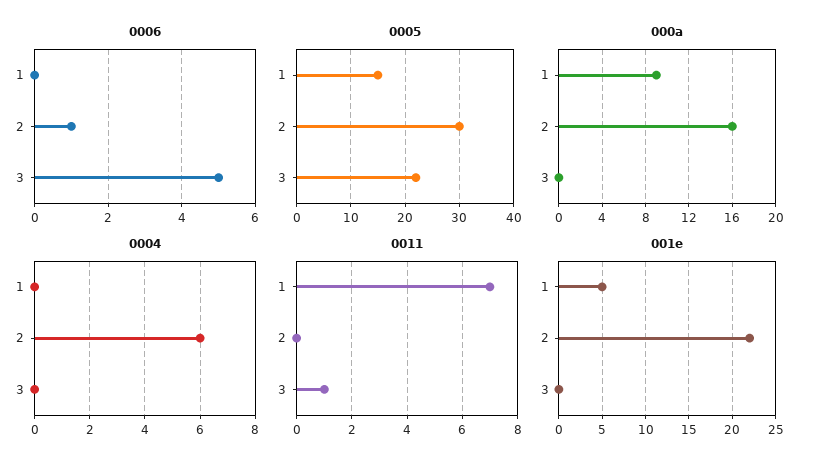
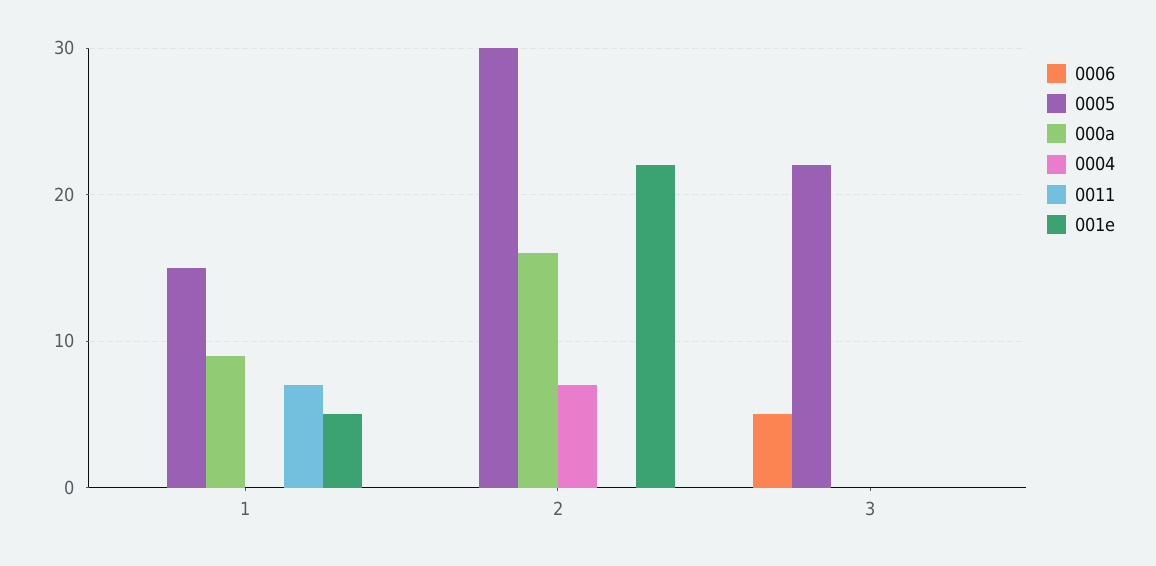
  {
    "0006": {
      "1": 0,
-     "2": 1,
+     "2": 0,
      "3": 5
    },
    "0005": {
      "1": 15,
      "2": 30,
      "3": 22
    },
    "000a": {
      "1": 9,
      "2": 16,
      "3": 0
    },
    "0004": {
      "1": 0,
-     "2": 6,
+     "2": 7,
      "3": 0
    },
    "0011": {
      "1": 7,
      "2": 0,
-     "3": 1
+     "3": 0
    },
    "001e": {
      "1": 5,
      "2": 22,
      "3": 0
    }
  }

